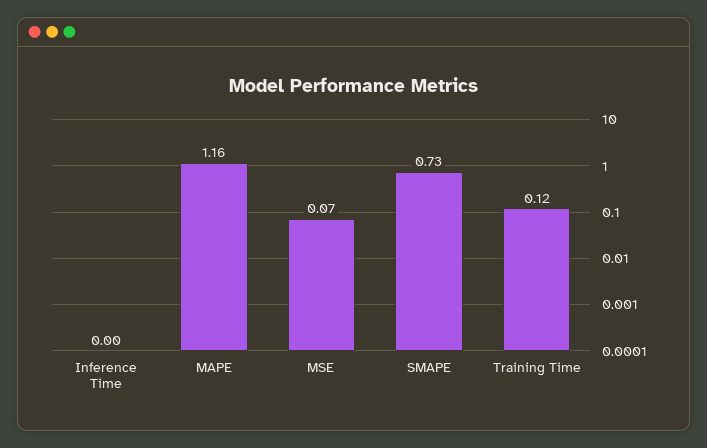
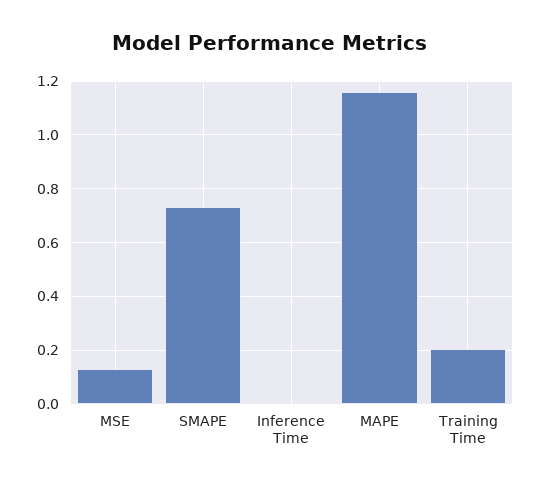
  {
    "Inference Time": 0,
    "MAPE": 1.16,
-   "MSE": 0.07,
+   "MSE": 0.125,
    "SMAPE": 0.73,
-   "Training Time": 0.12
+   "Training Time": 0.2
  }

